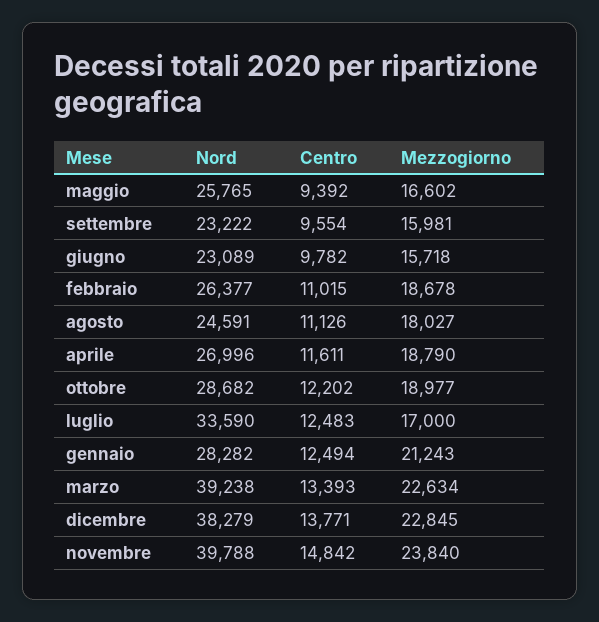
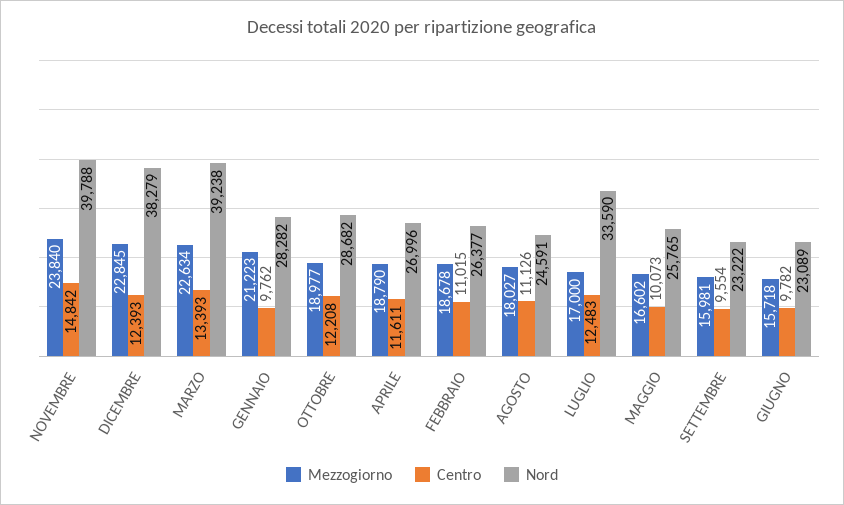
  {
    "Nord": {
      "maggio": 25765,
      "settembre": 23222,
      "giugno": 23089,
      "febbraio": 26377,
      "agosto": 24591,
      "aprile": 26996,
      "ottobre": 28682,
      "luglio": 33590,
      "gennaio": 28282,
      "marzo": 39238,
      "dicembre": 38279,
      "novembre": 39788
    },
    "Centro": {
-     "maggio": 9392,
+     "maggio": 10073,
      "settembre": 9554,
      "giugno": 9782,
      "febbraio": 11015,
      "agosto": 11126,
      "aprile": 11611,
-     "ottobre": 12202,
+     "ottobre": 12208,
      "luglio": 12483,
-     "gennaio": 12494,
+     "gennaio": 9762,
      "marzo": 13393,
-     "dicembre": 13771,
+     "dicembre": 12393,
      "novembre": 14842
    },
    "Mezzogiorno": {
      "maggio": 16602,
      "settembre": 15981,
      "giugno": 15718,
      "febbraio": 18678,
      "agosto": 18027,
      "aprile": 18790,
      "ottobre": 18977,
      "luglio": 17000,
-     "gennaio": 21243,
+     "gennaio": 21223,
      "marzo": 22634,
      "dicembre": 22845,
      "novembre": 23840
    }
  }

